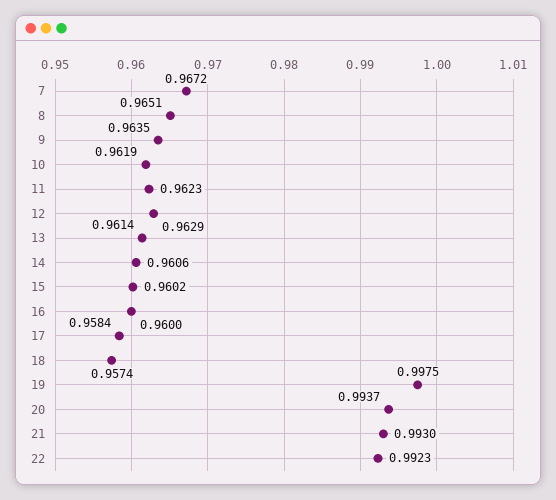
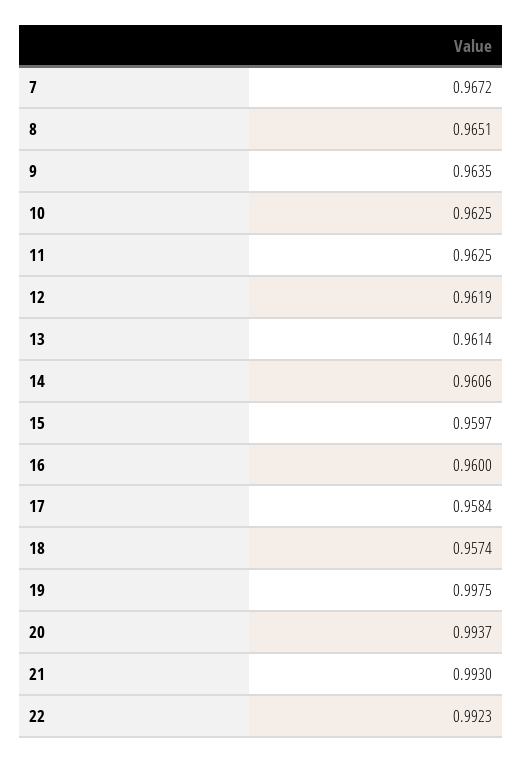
  {
    "7": 0.9672,
    "8": 0.9651,
    "9": 0.9635,
-   "10": 0.9619,
+   "10": 0.9625,
-   "11": 0.9623,
+   "11": 0.9625,
-   "12": 0.9629,
+   "12": 0.9619,
    "13": 0.9614,
    "14": 0.9606,
-   "15": 0.9602,
+   "15": 0.9597,
    "16": 0.96,
    "17": 0.9584,
    "18": 0.9574,
    "19": 0.9975,
    "20": 0.9937,
    "21": 0.993,
    "22": 0.9923
  }

